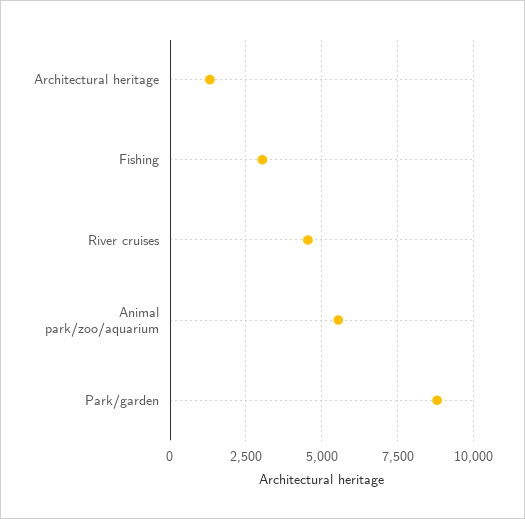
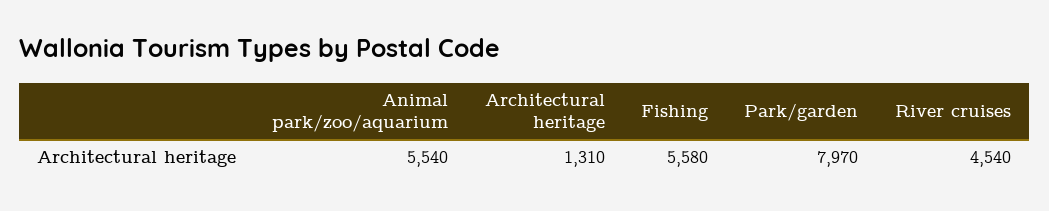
  {
    "Architectural heritage": 1310,
-   "Fishing": 3000,
+   "Fishing": 5580,
    "River cruises": 4540,
    "Animal park/zoo/aquarium": 5540,
-   "Park/garden": 8750
+   "Park/garden": 7970
  }

